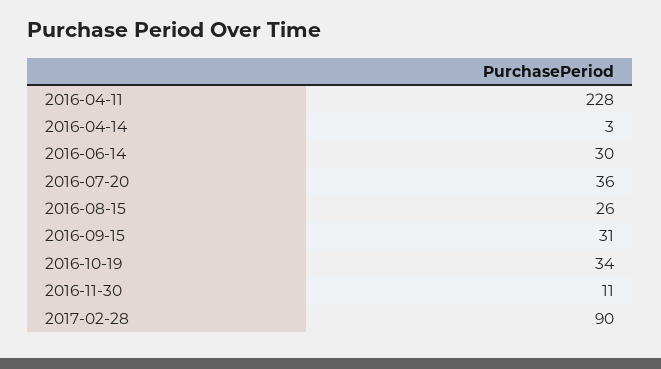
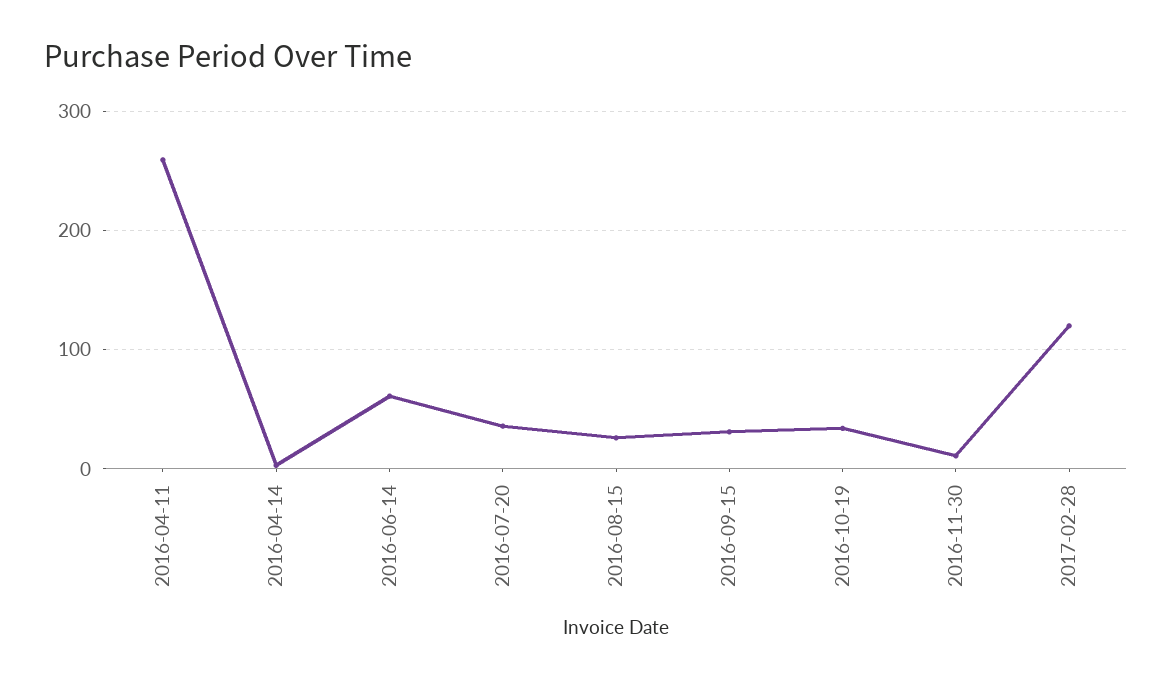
  {
-   "2016-04-11": 228,
+   "2016-04-11": 260,
    "2016-04-14": 3,
-   "2016-06-14": 30,
+   "2016-06-14": 60,
    "2016-07-20": 36,
    "2016-08-15": 26,
    "2016-09-15": 31,
    "2016-10-19": 34,
    "2016-11-30": 11,
-   "2017-02-28": 90
+   "2017-02-28": 120
  }

